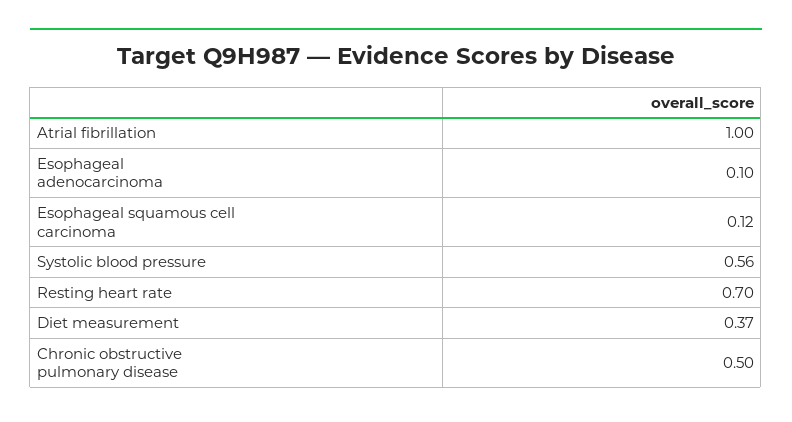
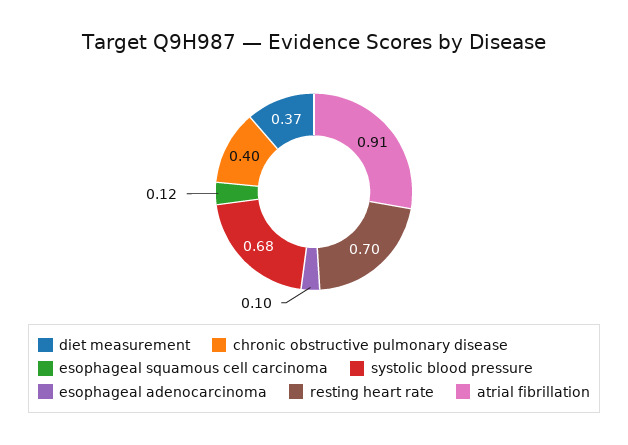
  {
-   "Atrial fibrillation": 1,
+   "Atrial fibrillation": 0.91,
    "Esophageal adenocarcinoma": 0.1,
    "Esophageal squamous cell carcinoma": 0.12,
-   "Systolic blood pressure": 0.56,
+   "Systolic blood pressure": 0.68,
    "Resting heart rate": 0.7,
    "Diet measurement": 0.37,
-   "Chronic obstructive pulmonary disease": 0.5
+   "Chronic obstructive pulmonary disease": 0.4
  }

